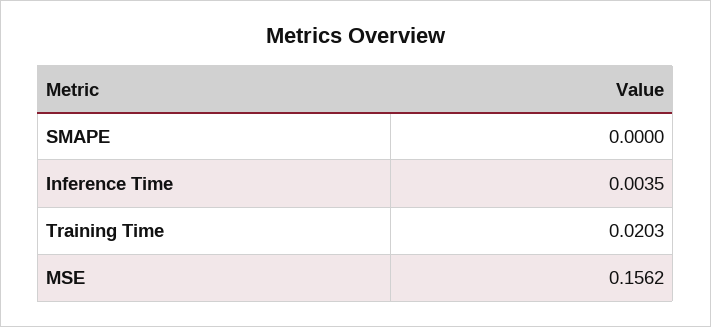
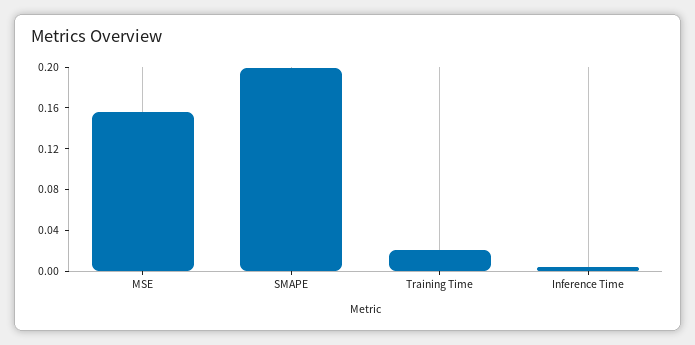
  {
-   "SMAPE": 0,
+   "SMAPE": 0.2,
    "Inference Time": 0.0035,
    "Training Time": 0.0203,
    "MSE": 0.1562
  }

